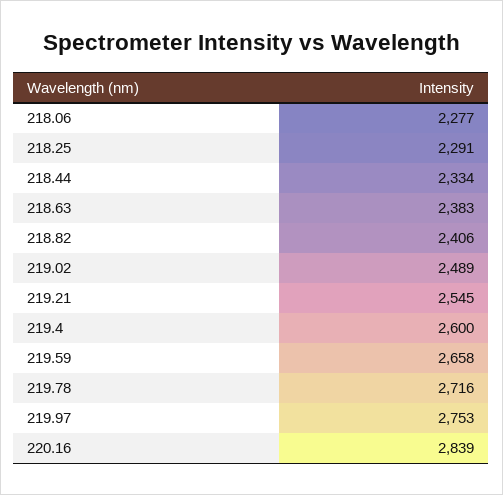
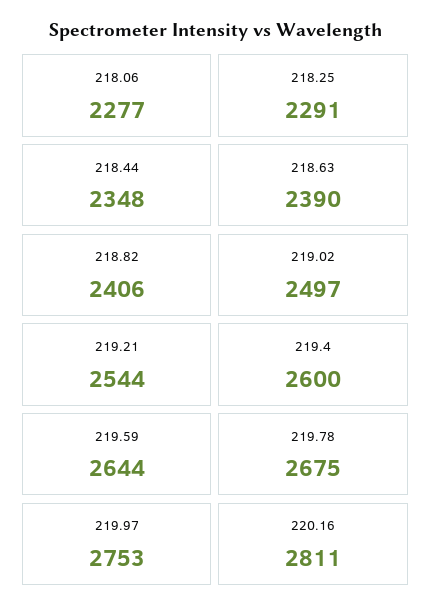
  {
    "218.06": 2277,
    "218.25": 2291,
-   "218.44": 2334,
+   "218.44": 2348,
-   "218.63": 2383,
+   "218.63": 2390,
    "218.82": 2406,
-   "219.02": 2489,
+   "219.02": 2497,
-   "219.21": 2545,
+   "219.21": 2544,
    "219.4": 2600,
-   "219.59": 2658,
+   "219.59": 2644,
-   "219.78": 2716,
+   "219.78": 2675,
    "219.97": 2753,
-   "220.16": 2839
+   "220.16": 2811
  }

